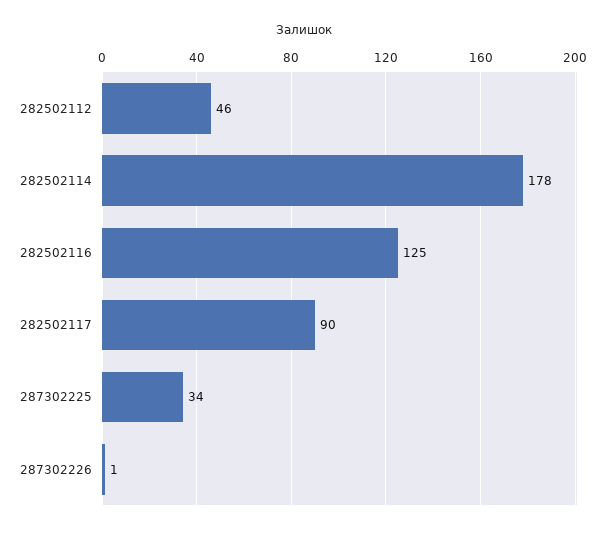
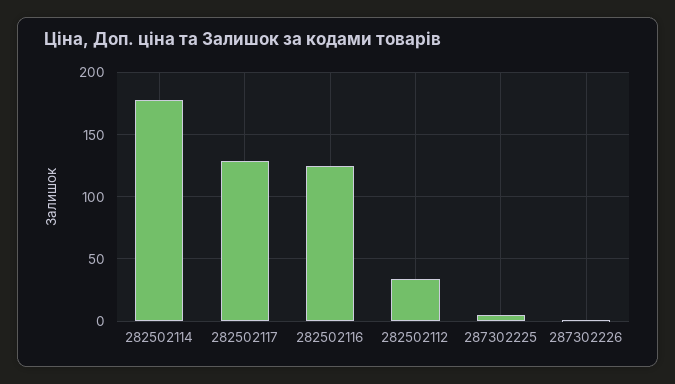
  {
-   "282502112": 46,
+   "282502112": 35,
    "282502114": 178,
    "282502116": 125,
-   "282502117": 90,
+   "282502117": 130,
-   "287302225": 34,
+   "287302225": 5,
    "287302226": 1
  }

